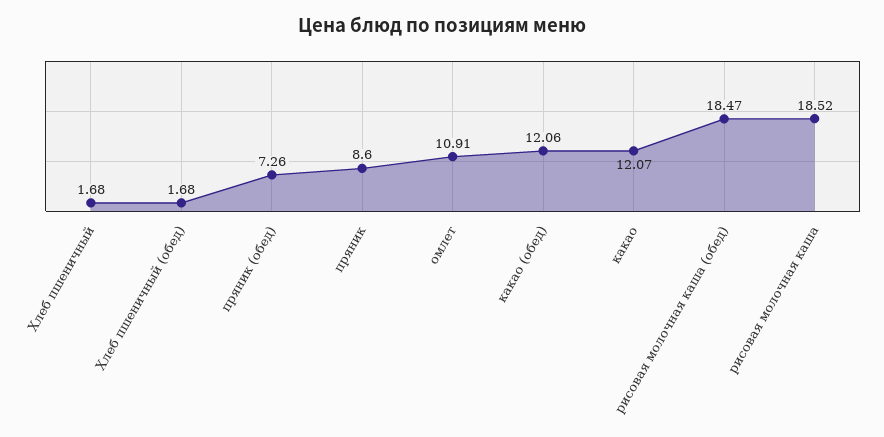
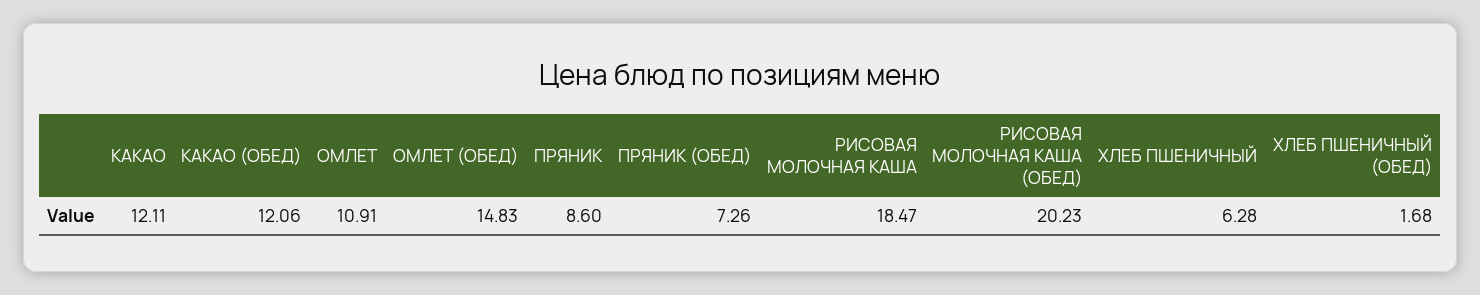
  {
-   "Хлеб пшеничный": 1.68,
+   "Хлеб пшеничный": 6.28,
    "Хлеб пшеничный (обед)": 1.68,
    "пряник (обед)": 7.26,
    "пряник": 8.6,
    "омлет": 10.91,
    "какао (обед)": 12.06,
-   "какао": 12.07,
+   "какао": 12.11,
-   "рисовая молочная каша (обед)": 18.47,
+   "рисовая молочная каша (обед)": 20.23,
-   "рисовая молочная каша": 18.52
+   "рисовая молочная каша": 18.47,
+   "ОМЛЕТ (ОБЕД)": 14.83
  }

